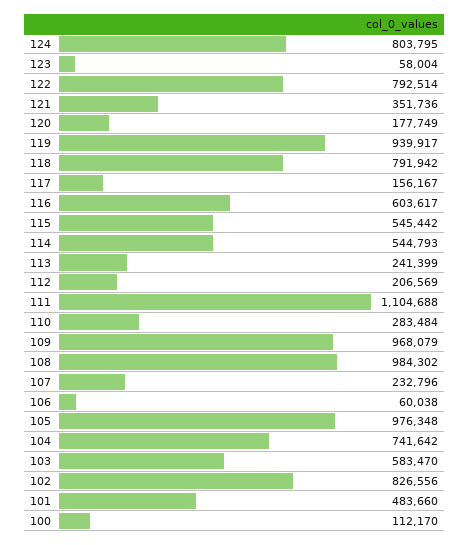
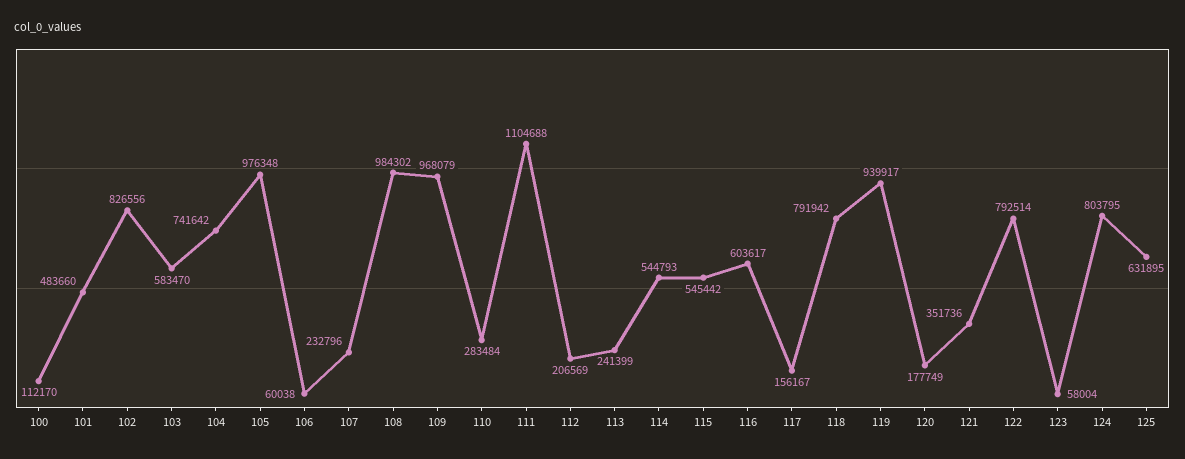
  {
    "124": 803795,
    "123": 58004,
    "122": 792514,
    "121": 351736,
    "120": 177749,
    "119": 939917,
    "118": 791942,
    "117": 156167,
    "116": 603617,
    "115": 545442,
    "114": 544793,
    "113": 241399,
    "112": 206569,
    "111": 1104688,
    "110": 283484,
    "109": 968079,
    "108": 984302,
    "107": 232796,
    "106": 60038,
    "105": 976348,
    "104": 741642,
    "103": 583470,
    "102": 826556,
    "101": 483660,
-   "100": 112170
+   "100": 112170,
+   "125": 631895
  }

